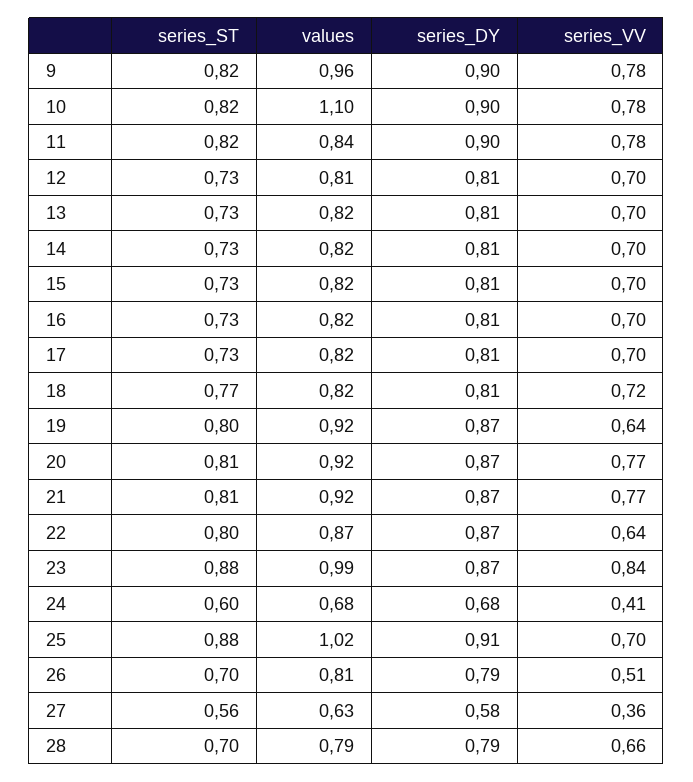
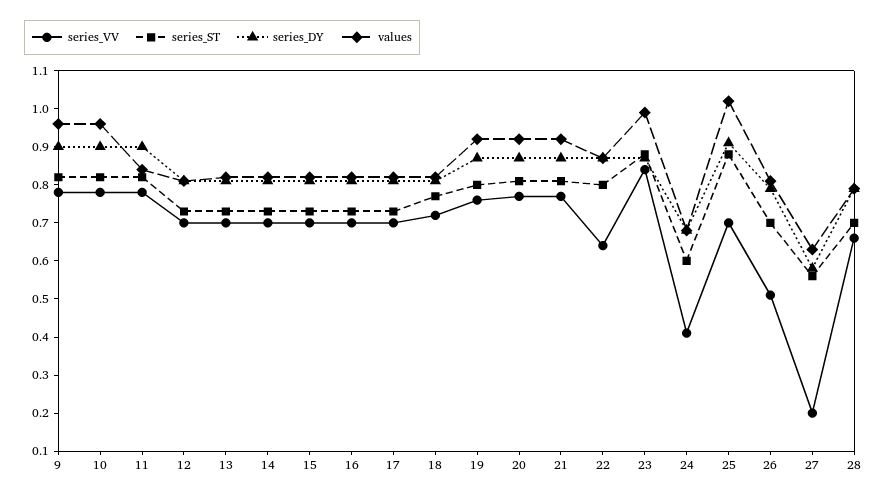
  {
    "series_ST": {
      "9": 0.82,
      "10": 0.82,
      "11": 0.82,
      "12": 0.73,
      "13": 0.73,
      "14": 0.73,
      "15": 0.73,
      "16": 0.73,
      "17": 0.73,
      "18": 0.77,
      "19": 0.8,
      "20": 0.81,
      "21": 0.81,
      "22": 0.8,
      "23": 0.88,
      "24": 0.6,
      "25": 0.88,
      "26": 0.7,
      "27": 0.56,
      "28": 0.7
    },
    "values": {
      "9": 0.96,
-     "10": 1.1,
+     "10": 0.95,
      "11": 0.84,
      "12": 0.81,
      "13": 0.82,
      "14": 0.82,
      "15": 0.82,
      "16": 0.82,
      "17": 0.82,
      "18": 0.82,
      "19": 0.92,
      "20": 0.92,
      "21": 0.92,
      "22": 0.87,
      "23": 0.99,
      "24": 0.68,
      "25": 1.02,
      "26": 0.81,
      "27": 0.63,
      "28": 0.79
    },
    "series_DY": {
      "9": 0.9,
      "10": 0.9,
      "11": 0.9,
      "12": 0.81,
      "13": 0.81,
      "14": 0.81,
      "15": 0.81,
      "16": 0.81,
      "17": 0.81,
      "18": 0.81,
      "19": 0.87,
      "20": 0.87,
      "21": 0.87,
      "22": 0.87,
      "23": 0.87,
      "24": 0.68,
      "25": 0.91,
      "26": 0.79,
      "27": 0.58,
      "28": 0.79
    },
    "series_VV": {
      "9": 0.78,
      "10": 0.78,
      "11": 0.78,
      "12": 0.7,
      "13": 0.7,
      "14": 0.7,
      "15": 0.7,
      "16": 0.7,
      "17": 0.7,
      "18": 0.72,
-     "19": 0.64,
+     "19": 0.75,
      "20": 0.77,
      "21": 0.77,
      "22": 0.64,
      "23": 0.84,
      "24": 0.41,
      "25": 0.7,
      "26": 0.51,
-     "27": 0.36,
+     "27": 0.2,
      "28": 0.66
    }
  }

